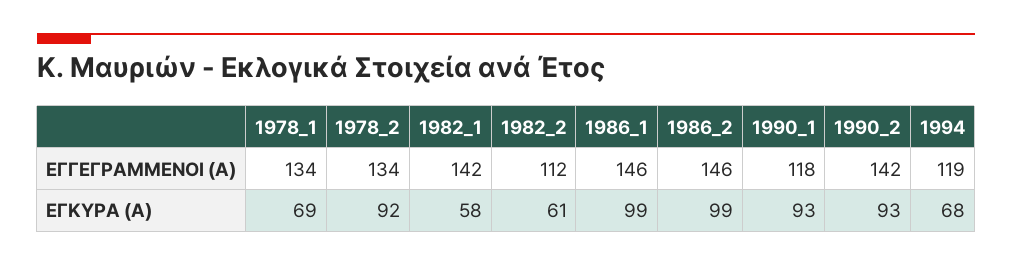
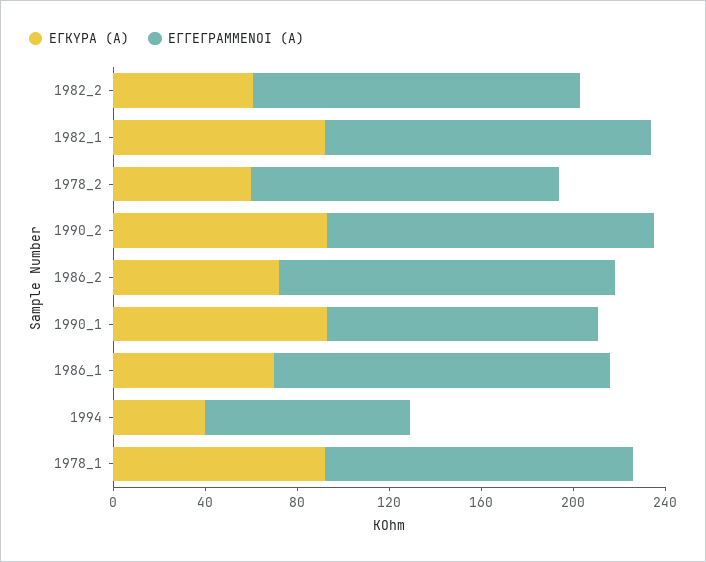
  {
    "ΕΓΓΕΓΡΑΜΜΕΝΟΙ (Α)": {
      "1978_1": 134,
      "1978_2": 134,
      "1982_1": 142,
-     "1982_2": 112,
+     "1982_2": 140,
      "1986_1": 146,
      "1986_2": 146,
      "1990_1": 118,
      "1990_2": 142,
-     "1994": 119
+     "1994": 90
    },
    "ΕΓΚΥΡΑ (Α)": {
-     "1978_1": 69,
+     "1978_1": 90,
-     "1978_2": 92,
+     "1978_2": 60,
-     "1982_1": 58,
+     "1982_1": 90,
      "1982_2": 61,
-     "1986_1": 99,
+     "1986_1": 70,
-     "1986_2": 99,
+     "1986_2": 70,
      "1990_1": 93,
      "1990_2": 93,
-     "1994": 68
+     "1994": 40
    }
  }

